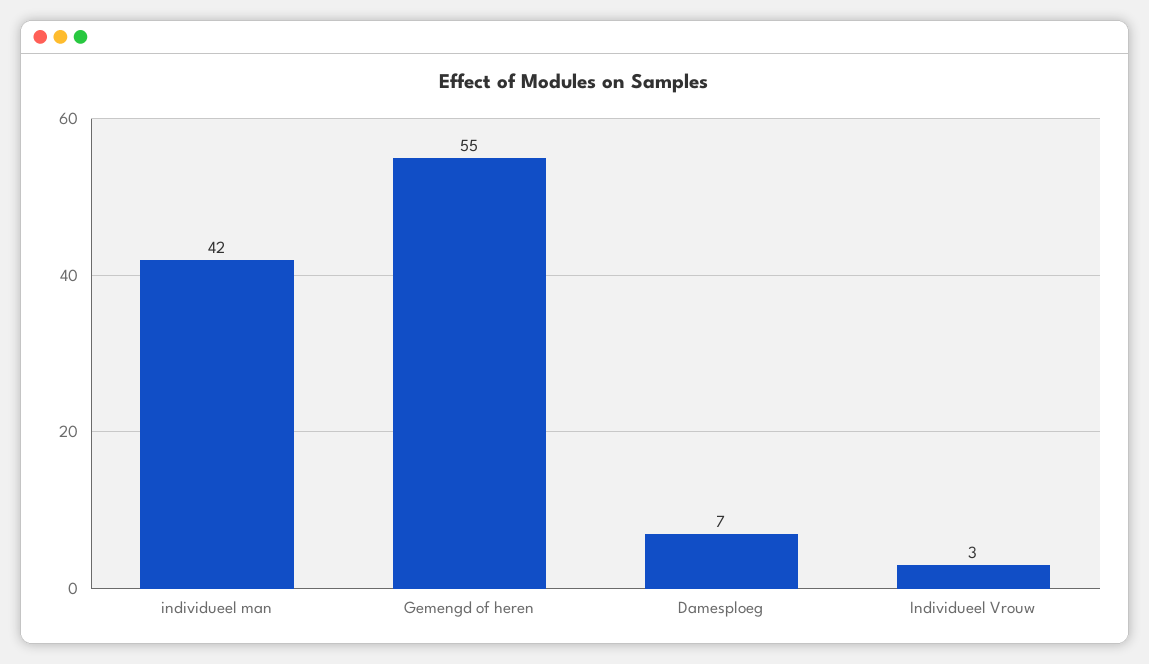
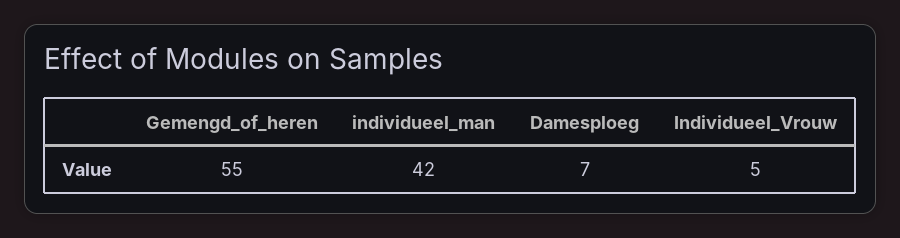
  {
    "individueel man": 42,
    "Gemengd of heren": 55,
    "Damesploeg": 7,
-   "Individueel Vrouw": 3
+   "Individueel Vrouw": 5
  }

